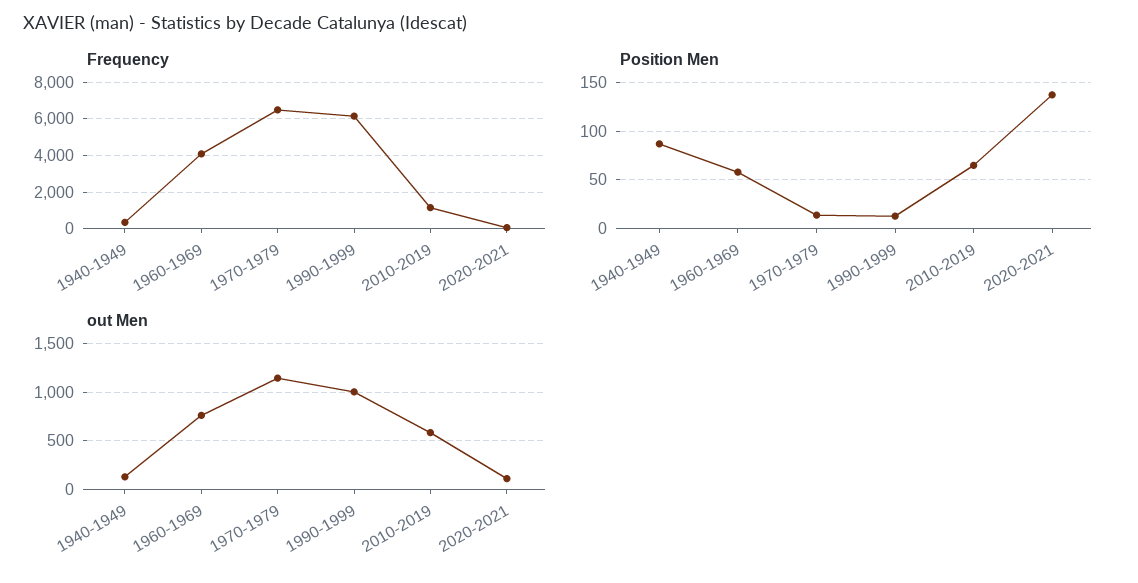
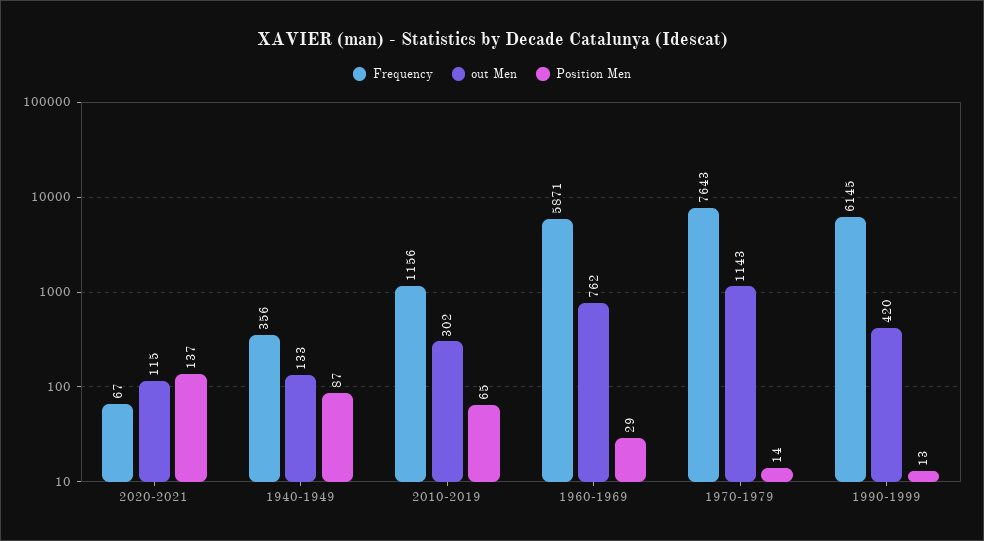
  {
    "Frequency": {
      "1940-1949": 356,
-     "1960-1969": 4000,
+     "1960-1969": 5871,
-     "1970-1979": 6500,
+     "1970-1979": 7643,
      "1990-1999": 6145,
      "2010-2019": 1156,
      "2020-2021": 67
    },
    "Position Men": {
      "1940-1949": 87,
-     "1960-1969": 60,
+     "1960-1969": 29,
      "1970-1979": 14,
      "1990-1999": 13,
      "2010-2019": 65,
      "2020-2021": 137
    },
    "out Men": {
      "1940-1949": 133,
      "1960-1969": 762,
      "1970-1979": 1143,
-     "1990-1999": 1000,
+     "1990-1999": 420,
-     "2010-2019": 600,
+     "2010-2019": 302,
      "2020-2021": 115
    }
  }

